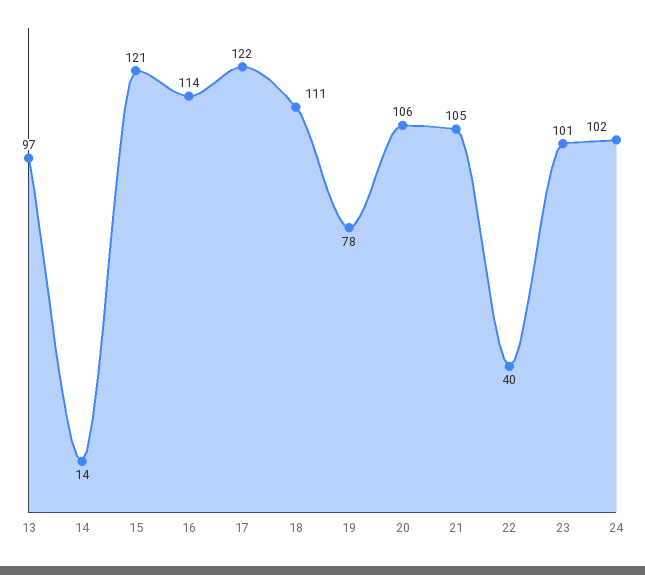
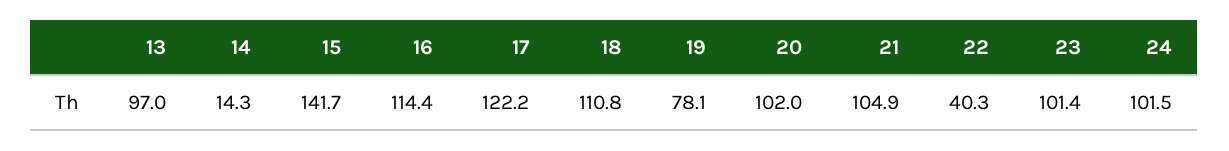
  {
    "13": 97,
    "14": 14.3,
-   "15": 121,
+   "15": 141.7,
    "16": 114.4,
    "17": 122.2,
    "18": 110.8,
    "19": 78.1,
-   "20": 106,
+   "20": 102,
    "21": 104.9,
    "22": 40.3,
    "23": 101.4,
    "24": 101.5
  }

